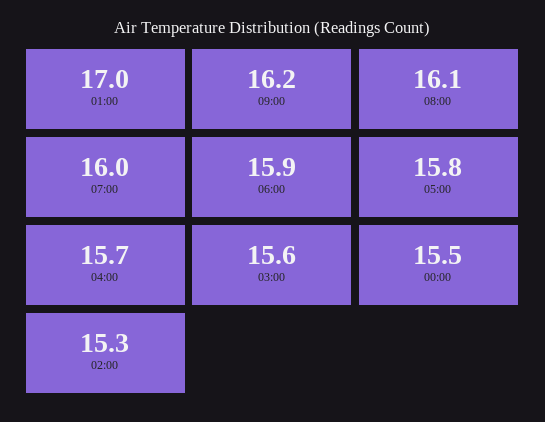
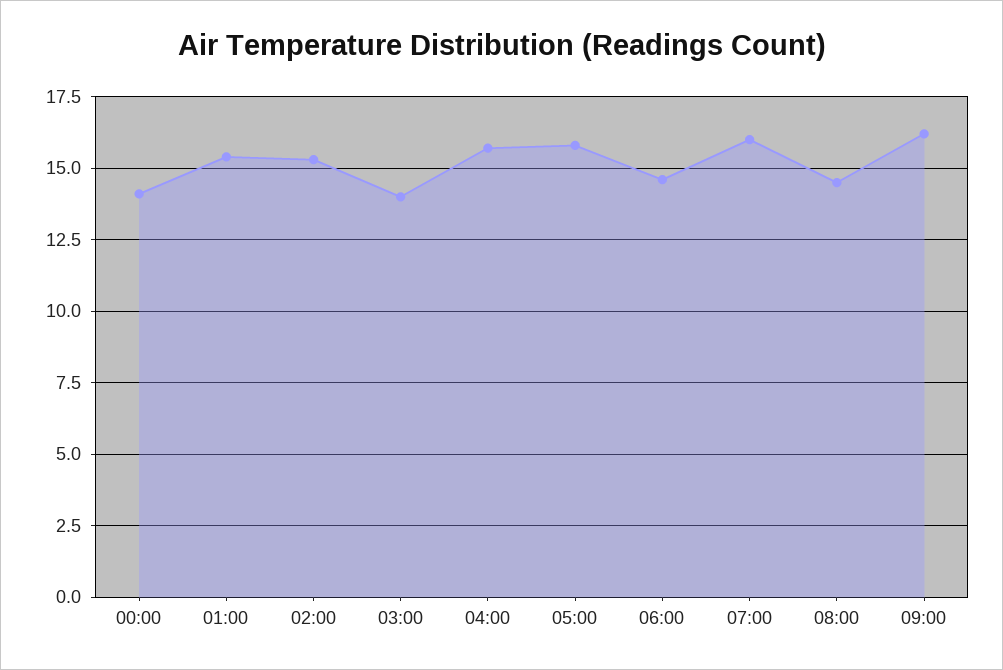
  {
-   "01:00": 17,
+   "01:00": 15.5,
    "09:00": 16.2,
-   "08:00": 16.1,
+   "08:00": 14.5,
    "07:00": 16,
-   "06:00": 15.9,
+   "06:00": 14.5,
    "05:00": 15.8,
    "04:00": 15.7,
-   "03:00": 15.6,
+   "03:00": 14,
-   "00:00": 15.5,
+   "00:00": 14,
    "02:00": 15.3
  }

